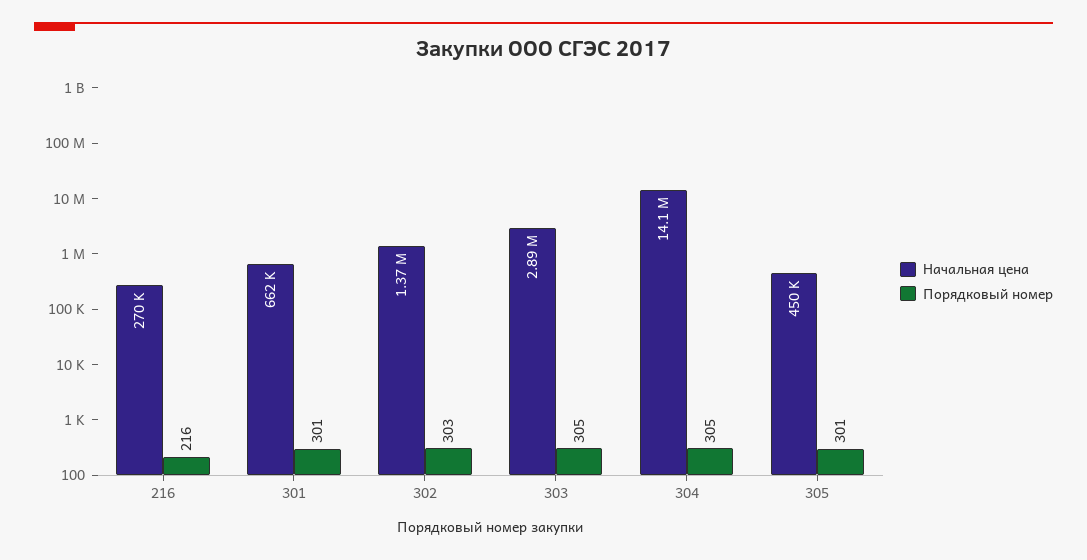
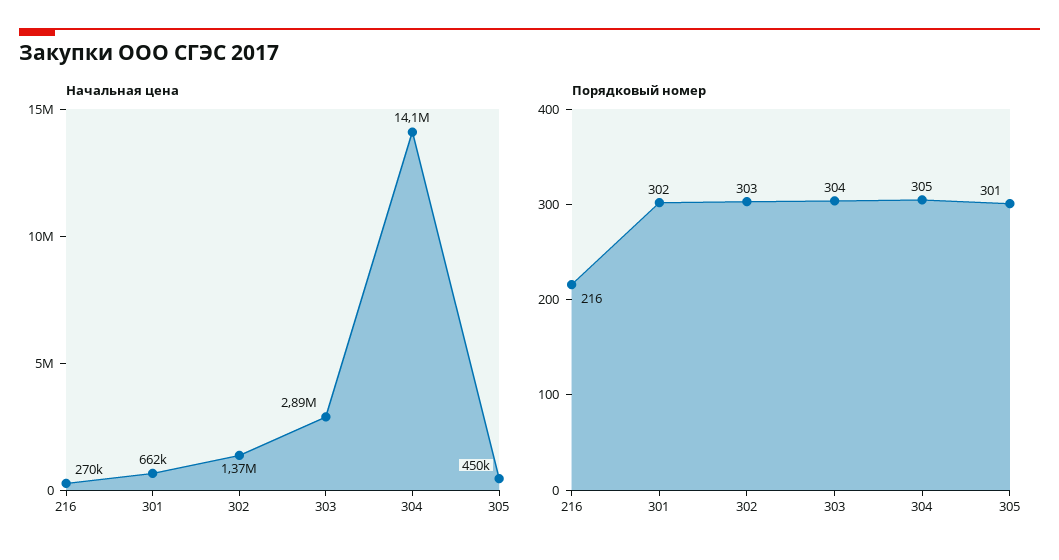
  {
    "Начальная цена": {
      "216": 270000,
      "301": 662000,
      "302": 1370000,
      "303": 2890000,
      "304": 14100000,
      "305": 450000
    },
    "Порядковый номер": {
      "216": 216,
-     "301": 301,
+     "301": 302,
      "302": 303,
-     "303": 305,
+     "303": 304,
      "304": 305,
      "305": 301
    }
  }

